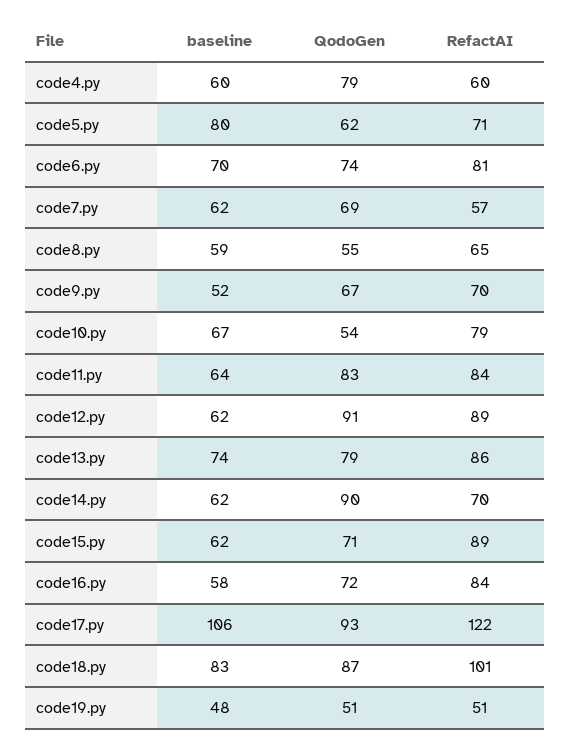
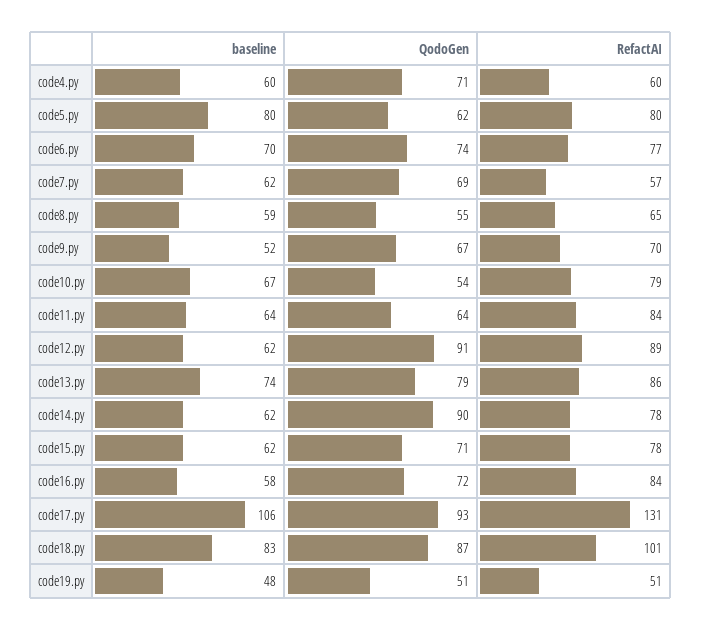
  {
    "baseline": {
      "code4.py": 60,
      "code5.py": 80,
      "code6.py": 70,
      "code7.py": 62,
      "code8.py": 59,
      "code9.py": 52,
      "code10.py": 67,
      "code11.py": 64,
      "code12.py": 62,
      "code13.py": 74,
      "code14.py": 62,
      "code15.py": 62,
      "code16.py": 58,
      "code17.py": 106,
      "code18.py": 83,
      "code19.py": 48
    },
    "QodoGen": {
-     "code4.py": 79,
+     "code4.py": 71,
      "code5.py": 62,
      "code6.py": 74,
      "code7.py": 69,
      "code8.py": 55,
      "code9.py": 67,
      "code10.py": 54,
-     "code11.py": 83,
+     "code11.py": 64,
      "code12.py": 91,
      "code13.py": 79,
      "code14.py": 90,
      "code15.py": 71,
      "code16.py": 72,
      "code17.py": 93,
      "code18.py": 87,
      "code19.py": 51
    },
    "RefactAI": {
      "code4.py": 60,
-     "code5.py": 71,
+     "code5.py": 80,
-     "code6.py": 81,
+     "code6.py": 77,
      "code7.py": 57,
      "code8.py": 65,
      "code9.py": 70,
      "code10.py": 79,
      "code11.py": 84,
      "code12.py": 89,
      "code13.py": 86,
-     "code14.py": 70,
+     "code14.py": 78,
-     "code15.py": 89,
+     "code15.py": 78,
      "code16.py": 84,
-     "code17.py": 122,
+     "code17.py": 131,
      "code18.py": 101,
      "code19.py": 51
    }
  }

